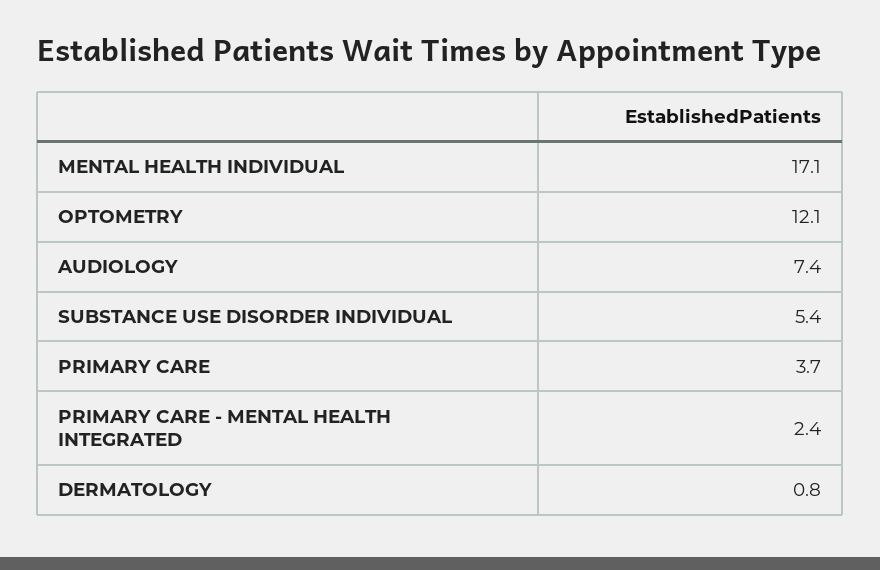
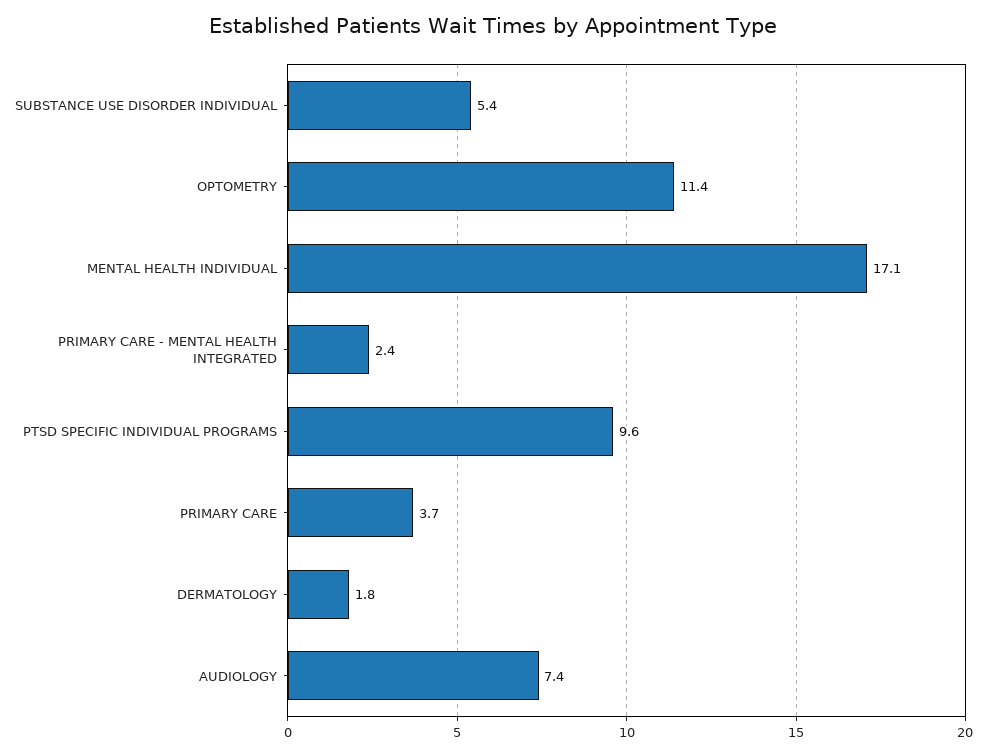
  {
    "MENTAL HEALTH INDIVIDUAL": 17.1,
-   "OPTOMETRY": 12.1,
+   "OPTOMETRY": 11.4,
    "AUDIOLOGY": 7.4,
    "SUBSTANCE USE DISORDER INDIVIDUAL": 5.4,
    "PRIMARY CARE": 3.7,
    "PRIMARY CARE - MENTAL HEALTH INTEGRATED": 2.4,
-   "DERMATOLOGY": 0.8
+   "DERMATOLOGY": 1.8,
+   "PTSD SPECIFIC INDIVIDUAL PROGRAMS": 9.6
  }

